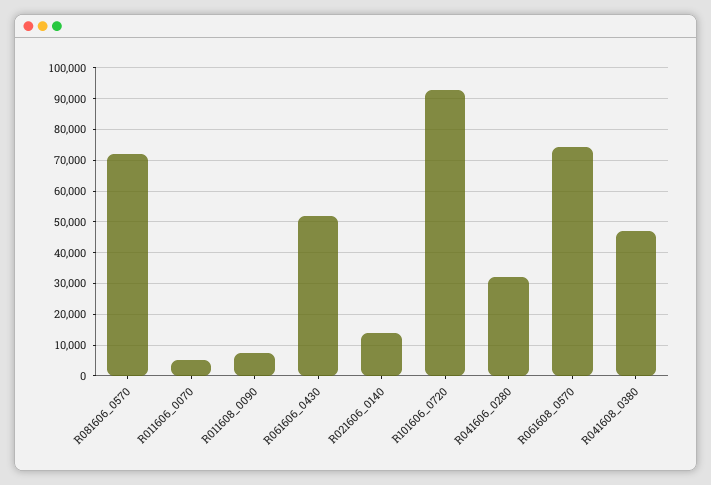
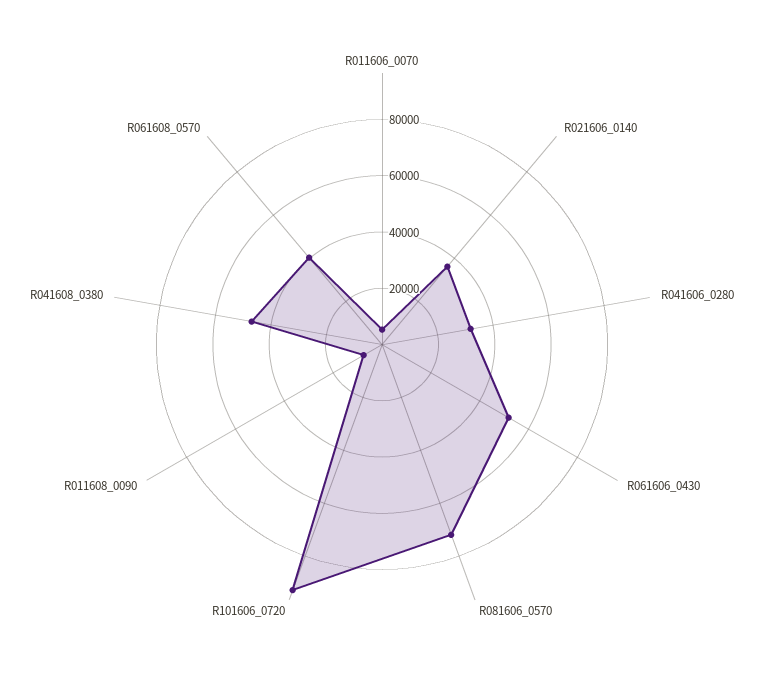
  {
    "R081606_0570": 72000,
    "R011606_0070": 6000,
    "R011608_0090": 8000,
    "R061606_0430": 52000,
-   "R021606_0140": 14000,
+   "R021606_0140": 35000,
    "R101606_0720": 92000,
    "R041606_0280": 32000,
-   "R061608_0570": 74000,
+   "R061608_0570": 40000,
    "R041608_0380": 46000
  }

